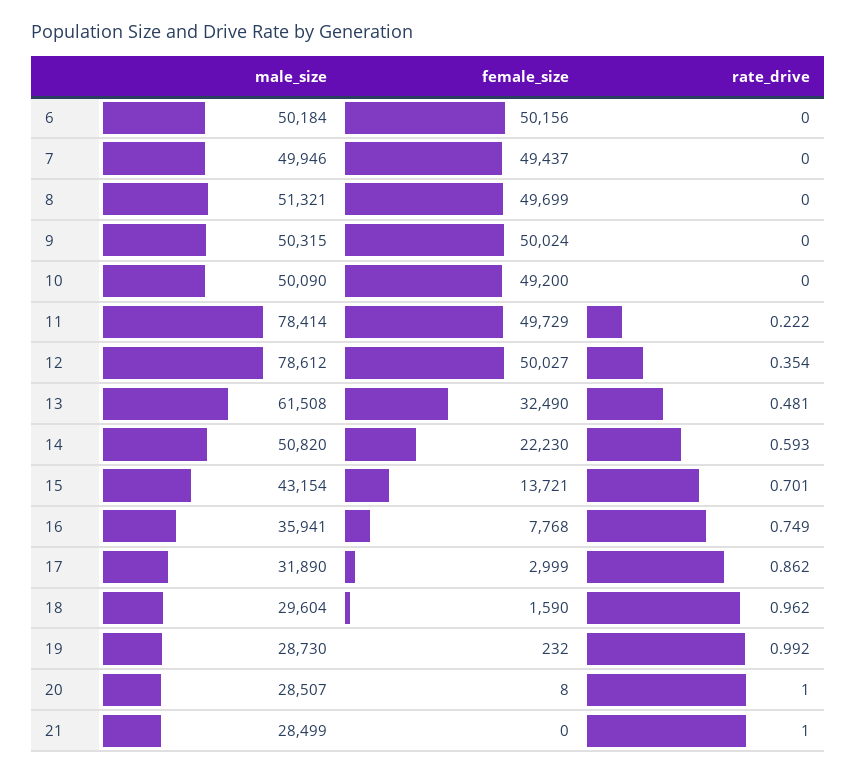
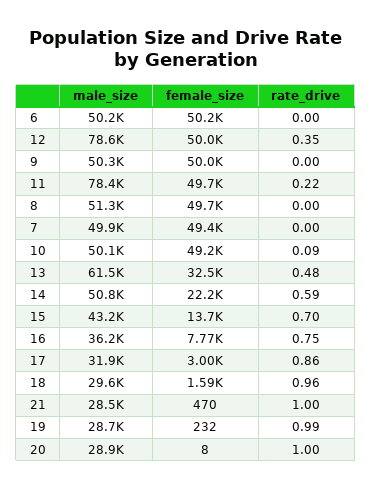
  {
    "male_size": {
      "6": 50184,
      "7": 49946,
      "8": 51321,
      "9": 50315,
      "10": 50090,
      "11": 78414,
      "12": 78612,
      "13": 61508,
      "14": 50820,
      "15": 43154,
-     "16": 35941,
+     "16": 36200,
      "17": 31890,
      "18": 29604,
      "19": 28730,
-     "20": 28507,
+     "20": 28900,
      "21": 28499
    },
    "female_size": {
      "6": 50156,
      "7": 49437,
      "8": 49699,
      "9": 50024,
      "10": 49200,
      "11": 49729,
      "12": 50027,
      "13": 32490,
      "14": 22230,
      "15": 13721,
      "16": 7768,
      "17": 2999,
      "18": 1590,
      "19": 232,
      "20": 8,
-     "21": 0
+     "21": 470
    },
    "rate_drive": {
      "6": 0,
      "7": 0,
      "8": 0,
      "9": 0,
-     "10": 0,
+     "10": 0.09,
      "11": 0.222,
      "12": 0.354,
      "13": 0.481,
      "14": 0.593,
      "15": 0.701,
      "16": 0.749,
      "17": 0.862,
      "18": 0.962,
      "19": 0.992,
      "20": 1,
      "21": 1
    }
  }

